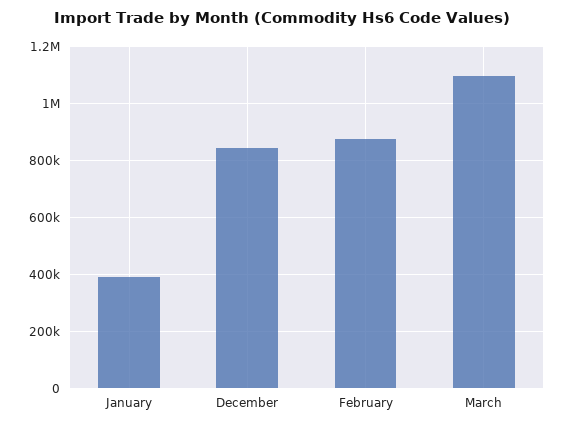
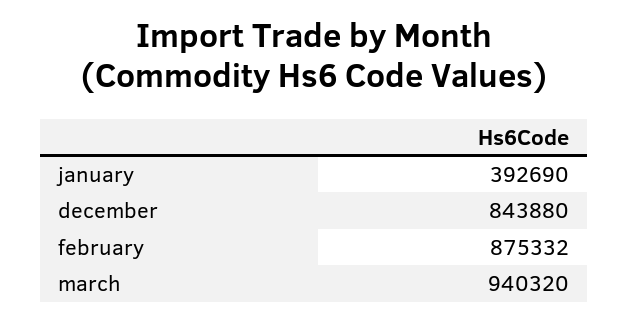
  {
    "January": 392690,
    "December": 843880,
    "February": 875332,
-   "March": 1100000
+   "March": 940320
  }

